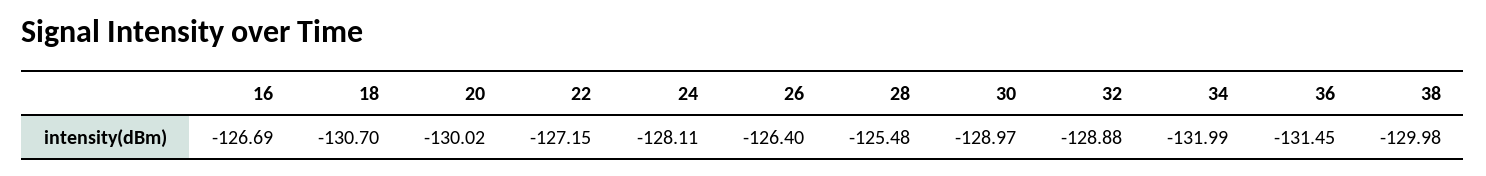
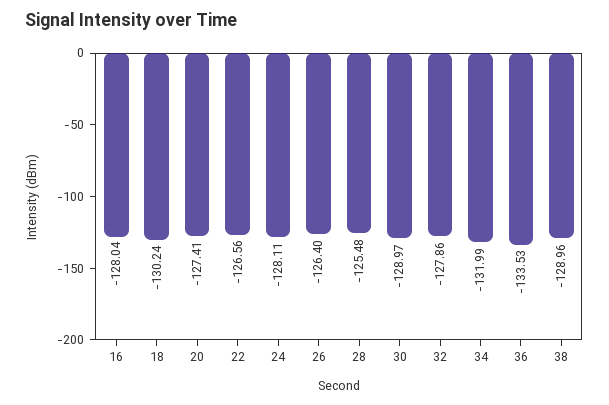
  {
-   "16": -126.69,
+   "16": -128.04,
-   "18": -130.7,
+   "18": -130.24,
-   "20": -130.02,
+   "20": -127.41,
-   "22": -127.15,
+   "22": -126.56,
    "24": -128.11,
    "26": -126.4,
    "28": -125.48,
    "30": -128.97,
-   "32": -128.88,
+   "32": -127.86,
    "34": -131.99,
-   "36": -131.45,
+   "36": -133.53,
-   "38": -129.98
+   "38": -128.96
  }

